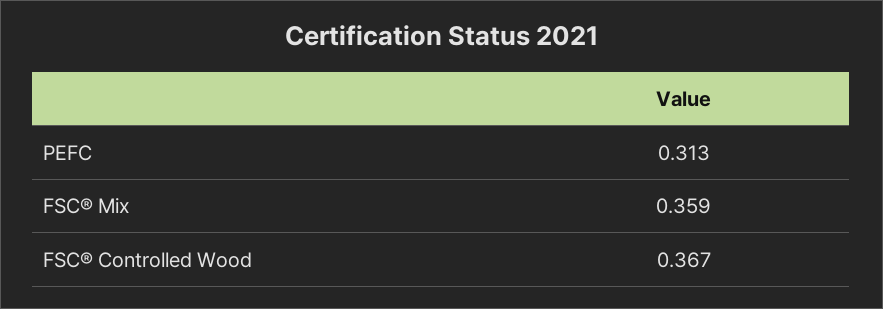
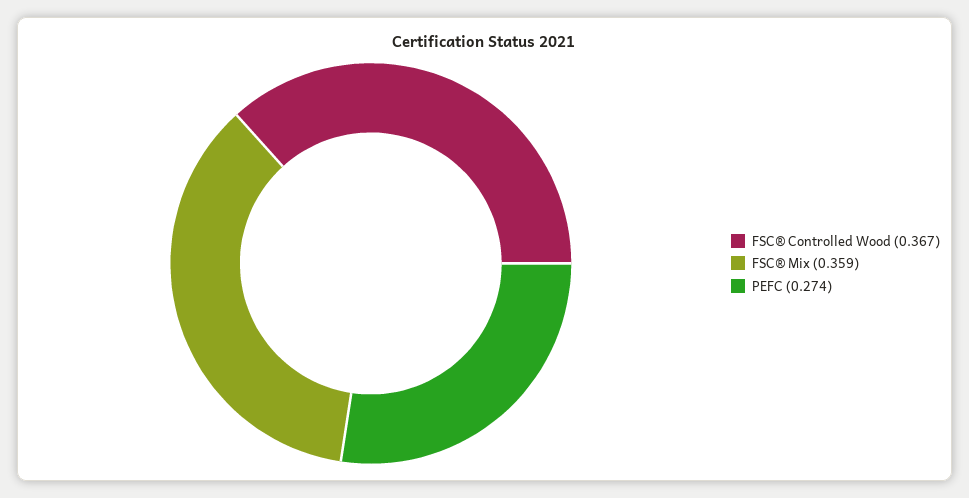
  {
-   "PEFC": 0.313,
+   "PEFC": 0.274,
    "FSC® Mix": 0.359,
    "FSC® Controlled Wood": 0.367
  }

